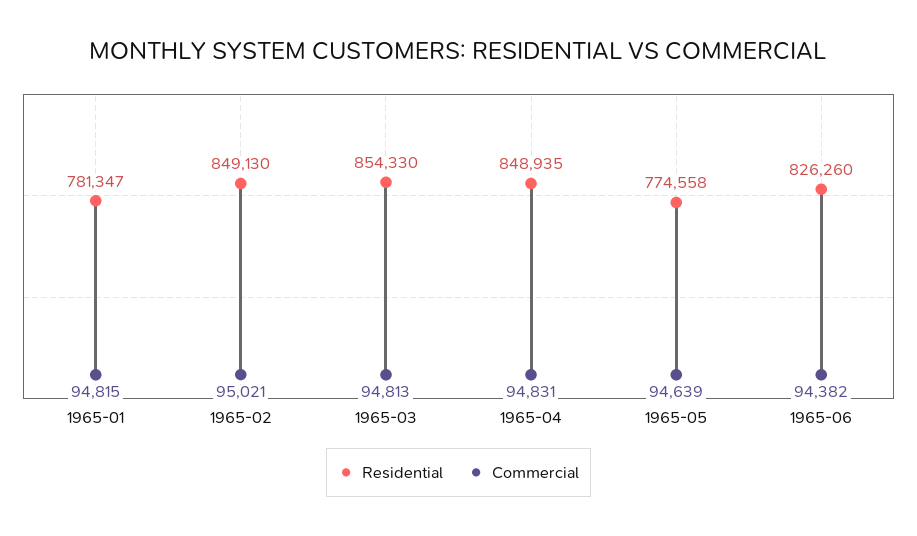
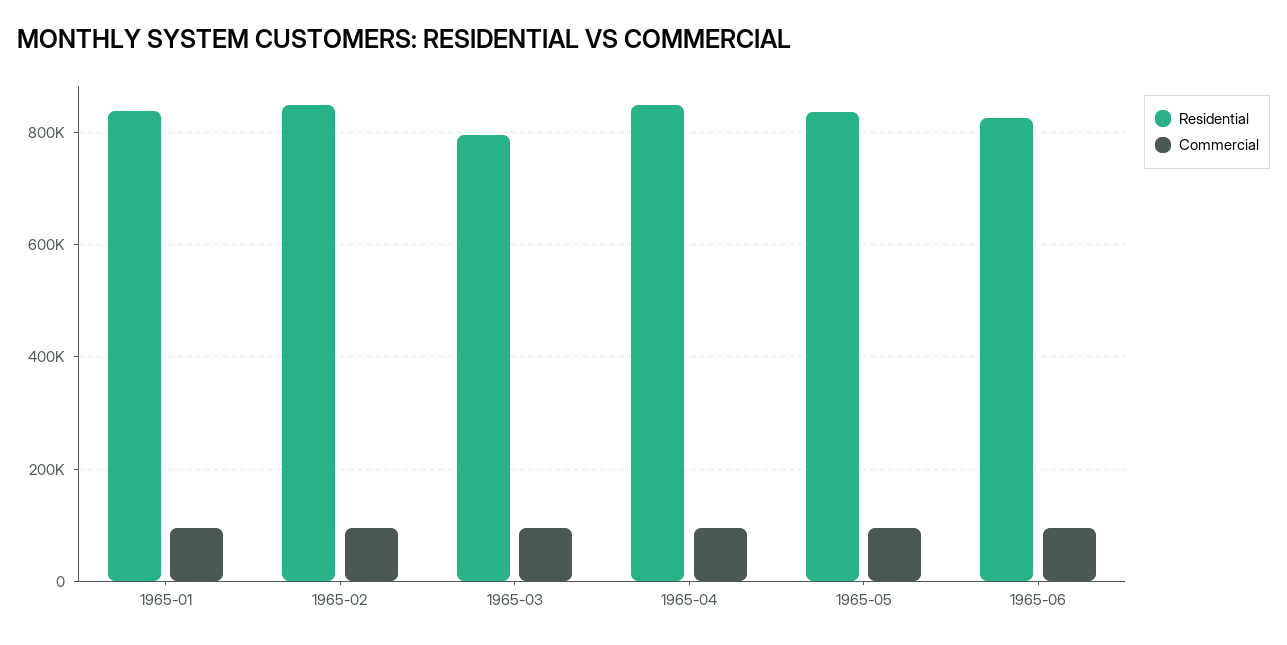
  {
    "Residential": {
-     "1965-01": 781347,
+     "1965-01": 840000,
      "1965-02": 849130,
-     "1965-03": 854330,
+     "1965-03": 800000,
      "1965-04": 848935,
-     "1965-05": 774558,
+     "1965-05": 840000,
      "1965-06": 826260
    },
    "Commercial": {
      "1965-01": 94815,
      "1965-02": 95021,
      "1965-03": 94813,
      "1965-04": 94831,
      "1965-05": 94639,
      "1965-06": 94382
    }
  }

